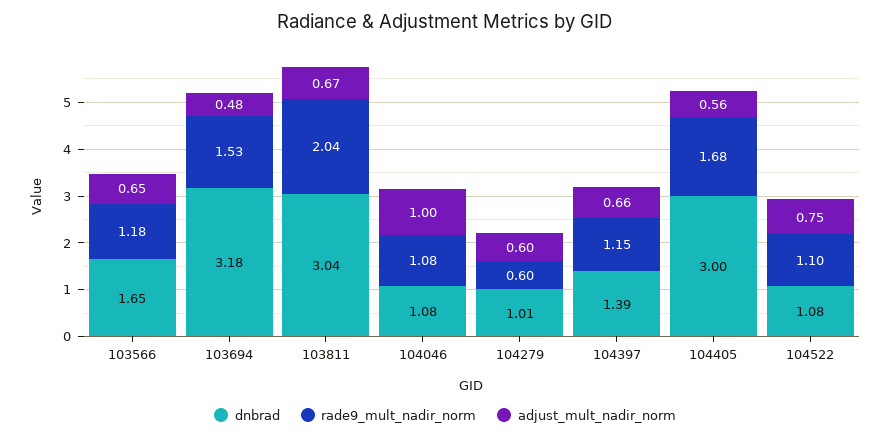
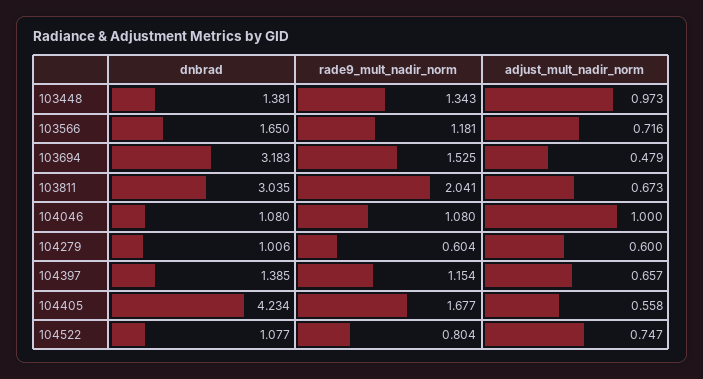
  {
    "dnbrad": {
      "103566": 1.65,
      "103694": 3.183,
      "103811": 3.035,
      "104046": 1.08,
      "104279": 1.006,
      "104397": 1.385,
-     "104405": 3,
+     "104405": 4.234,
-     "104522": 1.077
+     "104522": 1.077,
+     "103448": 1.381
    },
    "rade9_mult_nadir_norm": {
      "103566": 1.181,
      "103694": 1.525,
      "103811": 2.041,
      "104046": 1.08,
      "104279": 0.604,
      "104397": 1.154,
      "104405": 1.677,
-     "104522": 1.1
+     "104522": 0.804,
+     "103448": 1.343
    },
    "adjust_mult_nadir_norm": {
-     "103566": 0.65,
+     "103566": 0.716,
      "103694": 0.479,
      "103811": 0.673,
      "104046": 1,
      "104279": 0.6,
      "104397": 0.657,
      "104405": 0.558,
-     "104522": 0.747
+     "104522": 0.747,
+     "103448": 0.973
    }
  }

